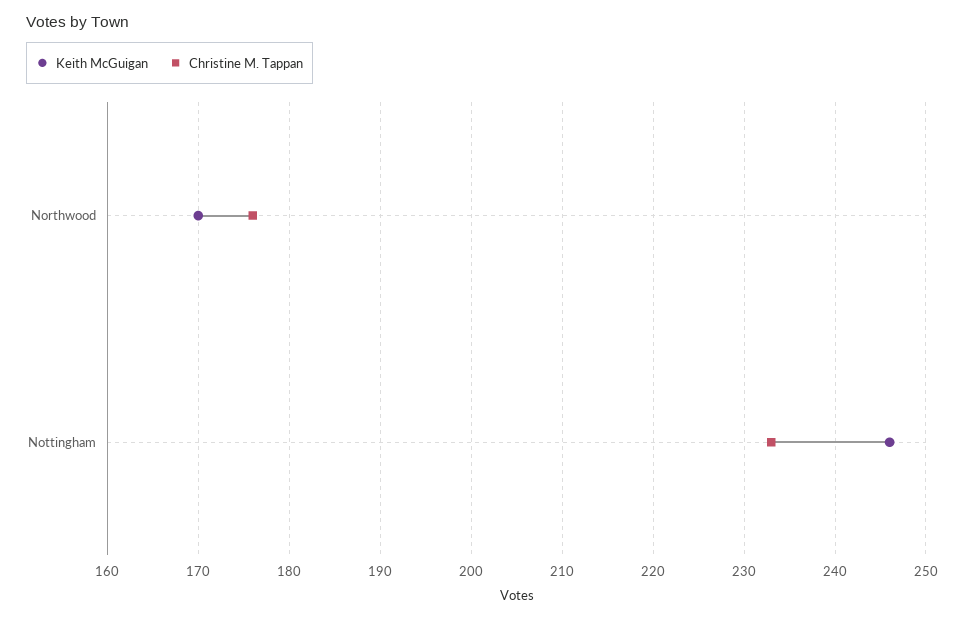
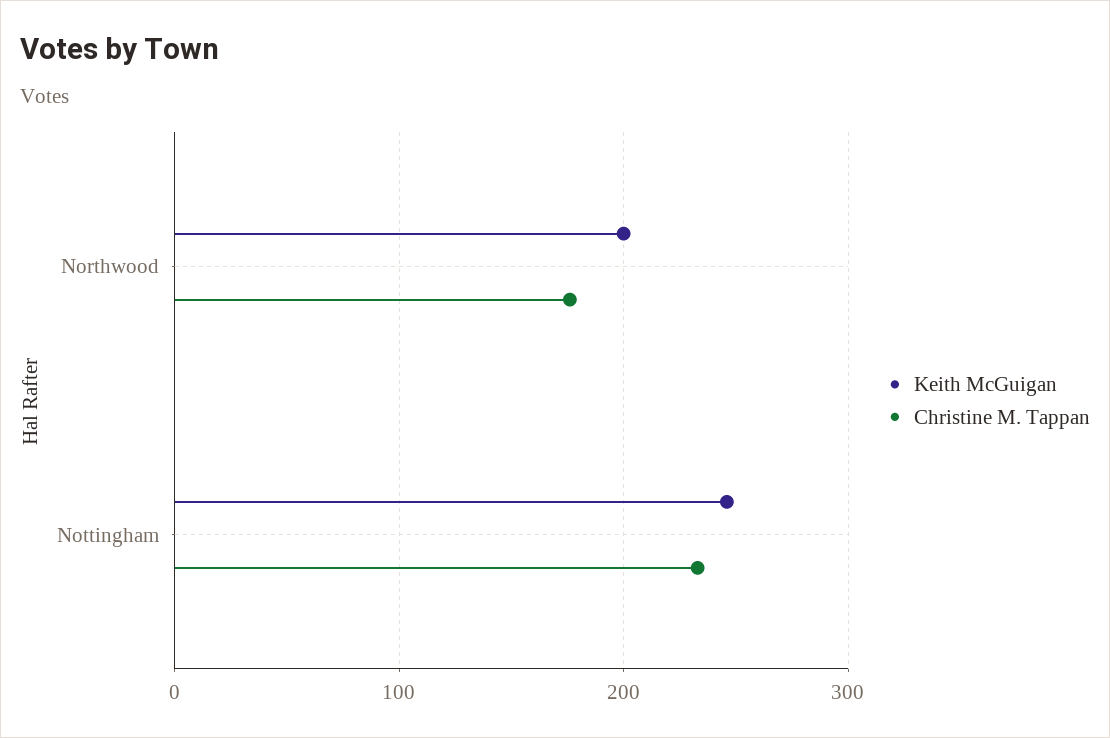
  {
    "Keith McGuigan": {
-     "Northwood": 170,
+     "Northwood": 200,
      "Nottingham": 246
    },
    "Christine M. Tappan": {
      "Northwood": 176,
      "Nottingham": 233
    }
  }

